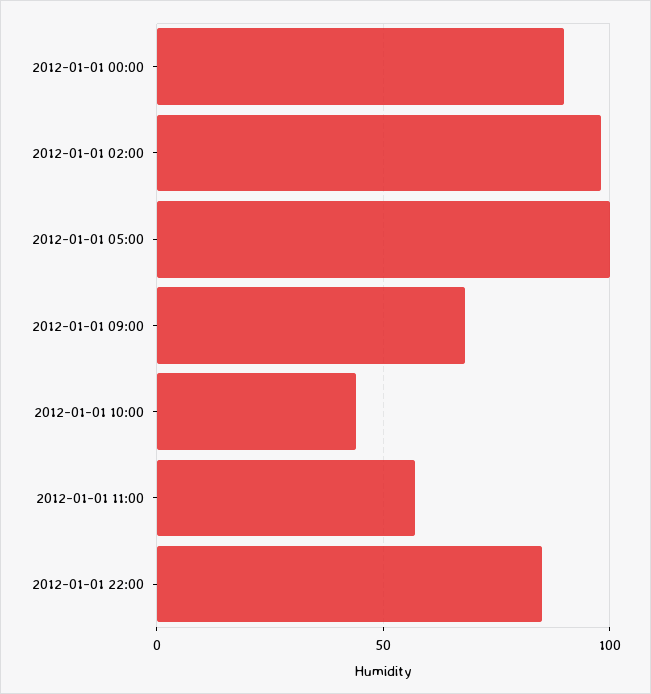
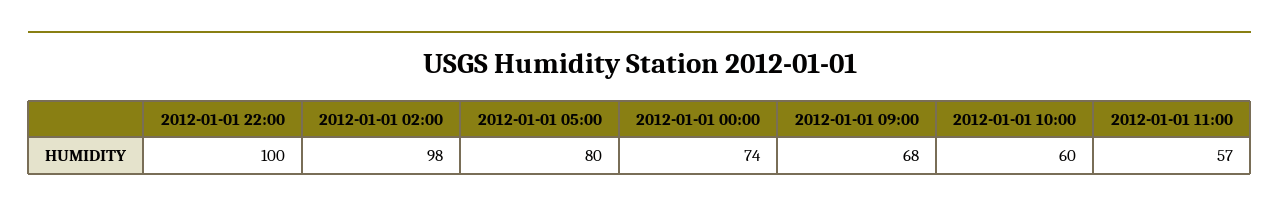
  {
-   "2012-01-01 00:00": 90,
+   "2012-01-01 00:00": 74,
    "2012-01-01 02:00": 98,
-   "2012-01-01 05:00": 100,
+   "2012-01-01 05:00": 80,
    "2012-01-01 09:00": 68,
-   "2012-01-01 10:00": 45,
+   "2012-01-01 10:00": 60,
    "2012-01-01 11:00": 57,
-   "2012-01-01 22:00": 85
+   "2012-01-01 22:00": 100
  }

